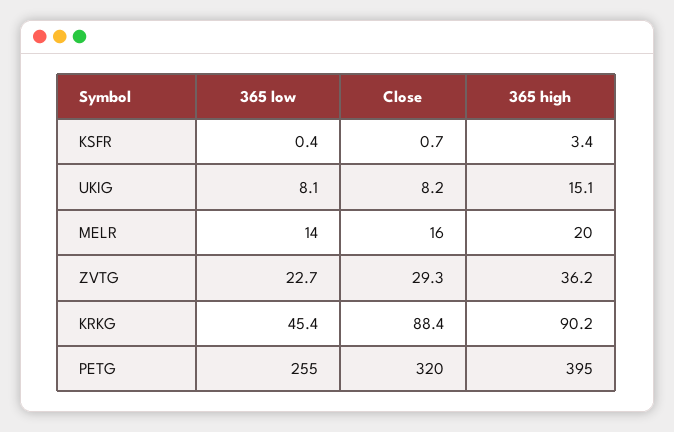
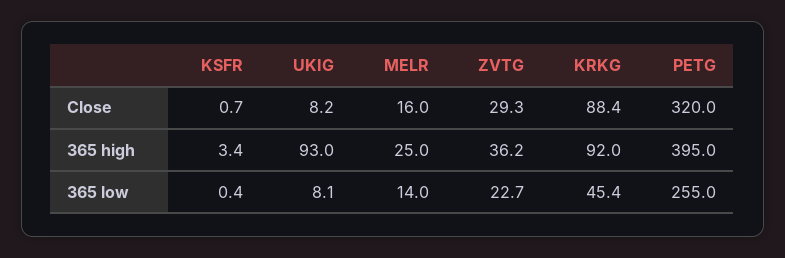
  {
    "365 low": {
      "KSFR": 0.4,
      "UKIG": 8.1,
      "MELR": 14,
      "ZVTG": 22.7,
      "KRKG": 45.4,
      "PETG": 255
    },
    "Close": {
      "KSFR": 0.7,
      "UKIG": 8.2,
      "MELR": 16,
      "ZVTG": 29.3,
      "KRKG": 88.4,
      "PETG": 320
    },
    "365 high": {
      "KSFR": 3.4,
-     "UKIG": 15.1,
+     "UKIG": 93,
-     "MELR": 20,
+     "MELR": 25,
      "ZVTG": 36.2,
-     "KRKG": 90.2,
+     "KRKG": 92,
      "PETG": 395
    }
  }

